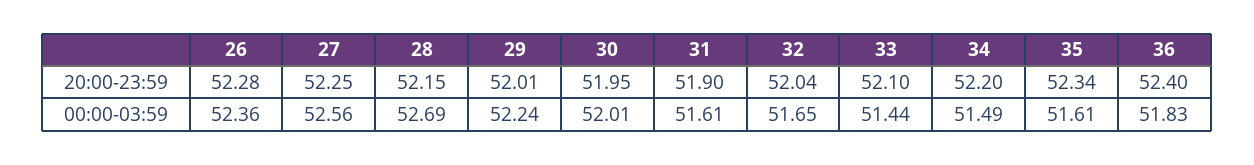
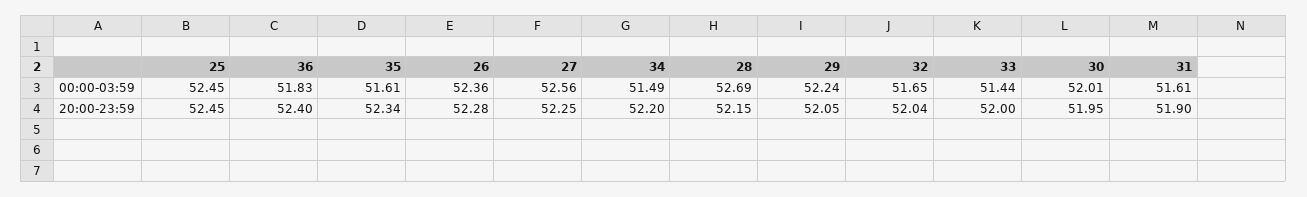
  {
    "26": {
      "20:00-23:59": 52.28,
      "00:00-03:59": 52.36
    },
    "27": {
      "20:00-23:59": 52.25,
      "00:00-03:59": 52.56
    },
    "28": {
      "20:00-23:59": 52.15,
      "00:00-03:59": 52.69
    },
    "29": {
-     "20:00-23:59": 52.01,
+     "20:00-23:59": 52.05,
      "00:00-03:59": 52.24
    },
    "30": {
      "20:00-23:59": 51.95,
      "00:00-03:59": 52.01
    },
    "31": {
      "20:00-23:59": 51.9,
      "00:00-03:59": 51.61
    },
    "32": {
      "20:00-23:59": 52.04,
      "00:00-03:59": 51.65
    },
    "33": {
-     "20:00-23:59": 52.1,
+     "20:00-23:59": 52,
      "00:00-03:59": 51.44
    },
    "34": {
      "20:00-23:59": 52.2,
      "00:00-03:59": 51.49
    },
    "35": {
      "20:00-23:59": 52.34,
      "00:00-03:59": 51.61
    },
    "36": {
      "20:00-23:59": 52.4,
      "00:00-03:59": 51.83
-   }
+   },
+   "25": {
+     "00:00-03:59": 52.45,
+     "20:00-23:59": 52.45
+   }
  }

